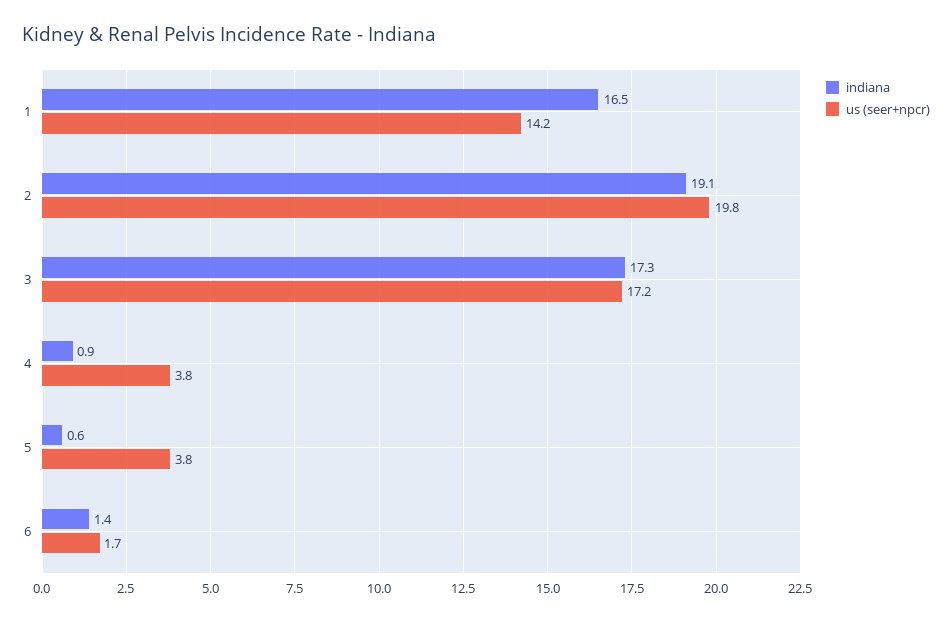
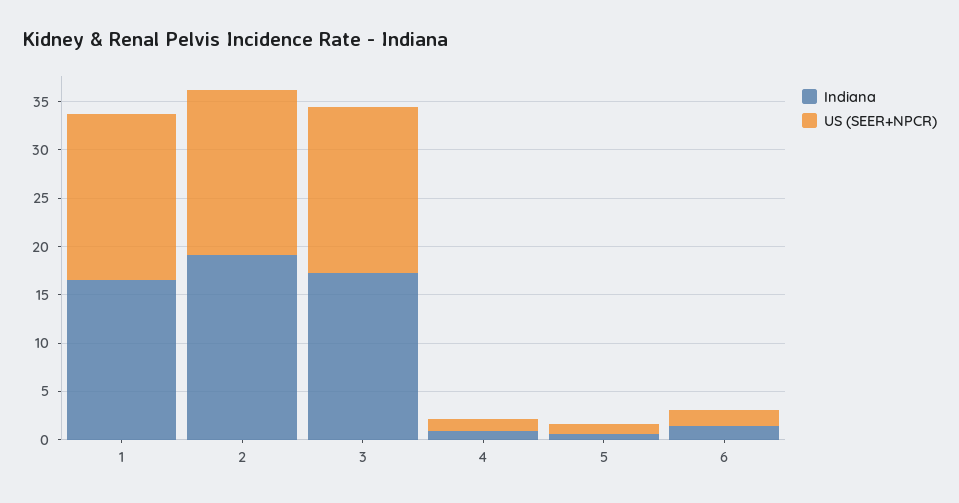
  {
    "indiana": {
      "1": 16.5,
      "2": 19.1,
      "3": 17.3,
      "4": 0.9,
      "5": 0.6,
      "6": 1.4
    },
    "us (seer+npcr)": {
-     "1": 14.2,
+     "1": 17,
-     "2": 19.8,
+     "2": 17,
      "3": 17.2,
-     "4": 3.8,
+     "4": 1,
-     "5": 3.8,
+     "5": 1,
      "6": 1.7
    }
  }

